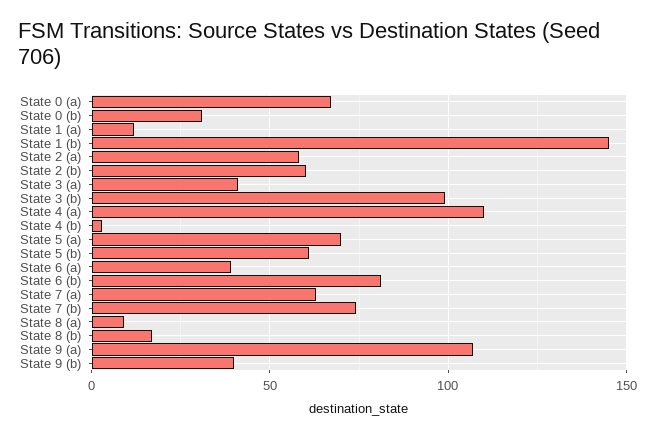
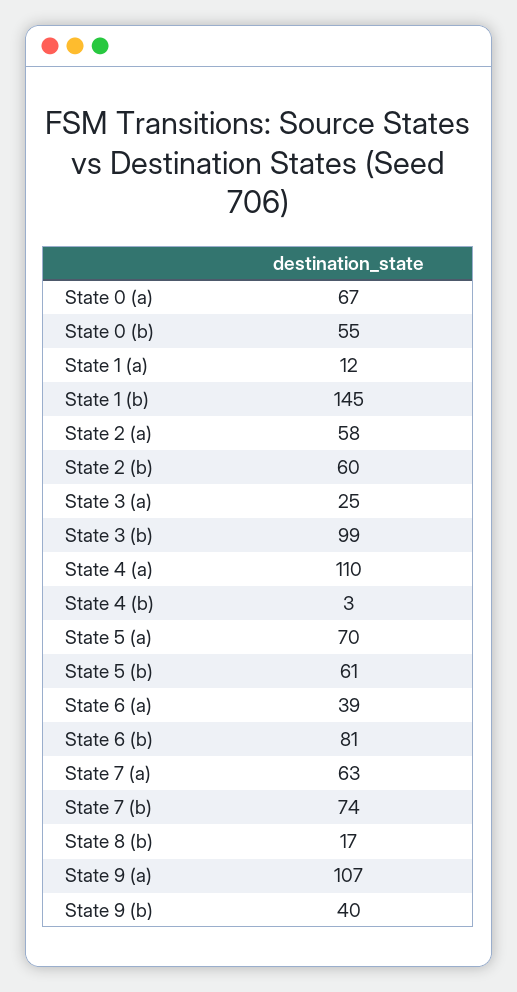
  {
    "State 0 (a)": 67,
-   "State 0 (b)": 30,
+   "State 0 (b)": 55,
    "State 1 (a)": 12,
    "State 1 (b)": 145,
    "State 2 (a)": 58,
    "State 2 (b)": 60,
-   "State 3 (a)": 40,
+   "State 3 (a)": 25,
    "State 3 (b)": 99,
    "State 4 (a)": 110,
    "State 4 (b)": 3,
    "State 5 (a)": 70,
    "State 5 (b)": 61,
    "State 6 (a)": 39,
    "State 6 (b)": 81,
    "State 7 (a)": 63,
    "State 7 (b)": 74,
-   "State 8 (a)": 10,
    "State 8 (b)": 17,
    "State 9 (a)": 107,
    "State 9 (b)": 40
  }

